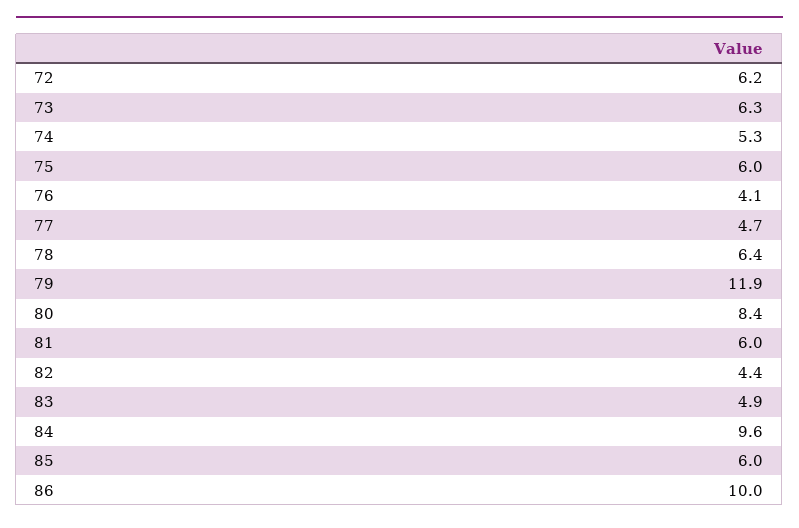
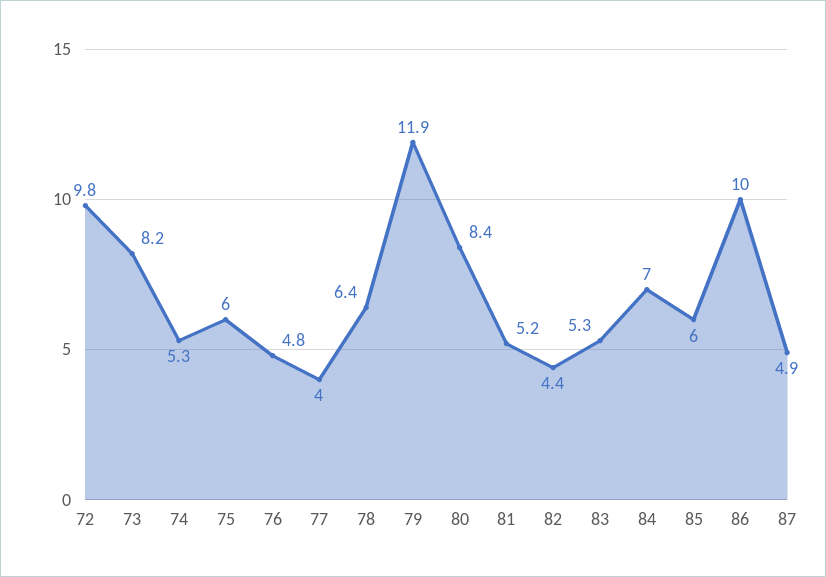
  {
-   "72": 6.2,
+   "72": 9.8,
-   "73": 6.3,
+   "73": 8.2,
    "74": 5.3,
    "75": 6,
-   "76": 4.1,
+   "76": 4.8,
-   "77": 4.7,
+   "77": 4,
    "78": 6.4,
    "79": 11.9,
    "80": 8.4,
-   "81": 6,
+   "81": 5.2,
    "82": 4.4,
-   "83": 4.9,
+   "83": 5.3,
-   "84": 9.6,
+   "84": 7,
    "85": 6,
-   "86": 10
+   "86": 10,
+   "87": 4.9
  }

